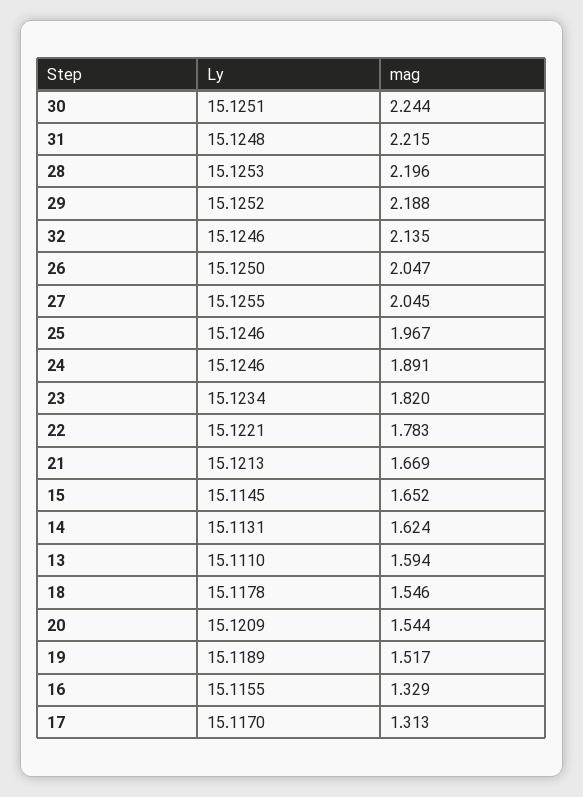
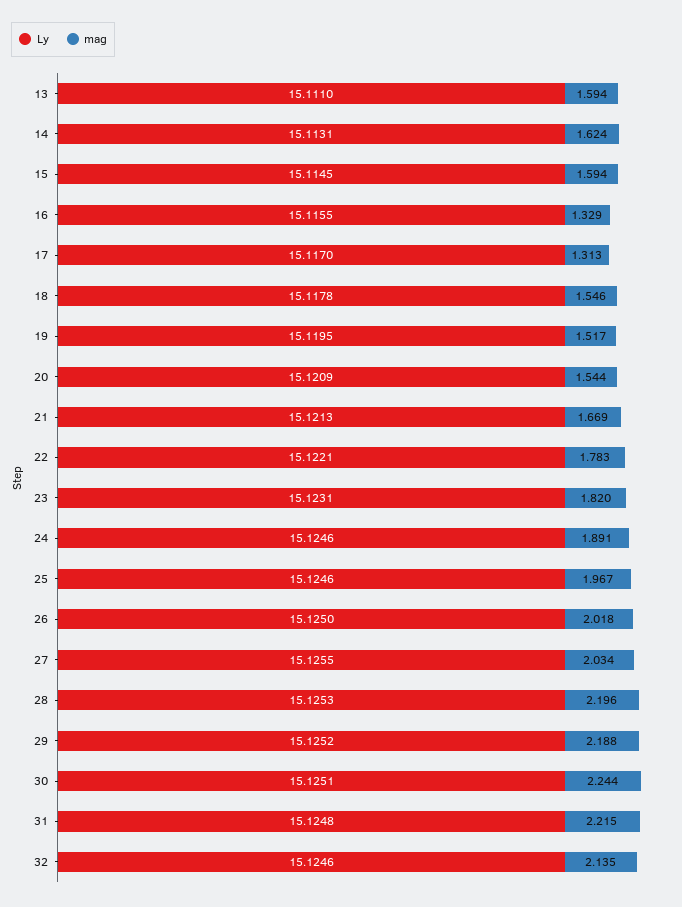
  {
    "Ly": {
      "30": 15.1251,
      "31": 15.1248,
      "28": 15.1253,
      "29": 15.1252,
      "32": 15.1246,
      "26": 15.125,
      "27": 15.1255,
      "25": 15.1246,
      "24": 15.1246,
-     "23": 15.1234,
+     "23": 15.1231,
      "22": 15.1221,
      "21": 15.1213,
      "15": 15.1145,
      "14": 15.1131,
      "13": 15.111,
      "18": 15.1178,
      "20": 15.1209,
-     "19": 15.1189,
+     "19": 15.1195,
      "16": 15.1155,
      "17": 15.117
    },
    "mag": {
      "30": 2.244,
      "31": 2.215,
      "28": 2.196,
      "29": 2.188,
      "32": 2.135,
-     "26": 2.047,
+     "26": 2.018,
-     "27": 2.045,
+     "27": 2.034,
      "25": 1.967,
      "24": 1.891,
      "23": 1.82,
      "22": 1.783,
      "21": 1.669,
-     "15": 1.652,
+     "15": 1.594,
      "14": 1.624,
      "13": 1.594,
      "18": 1.546,
      "20": 1.544,
      "19": 1.517,
      "16": 1.329,
      "17": 1.313
    }
  }

